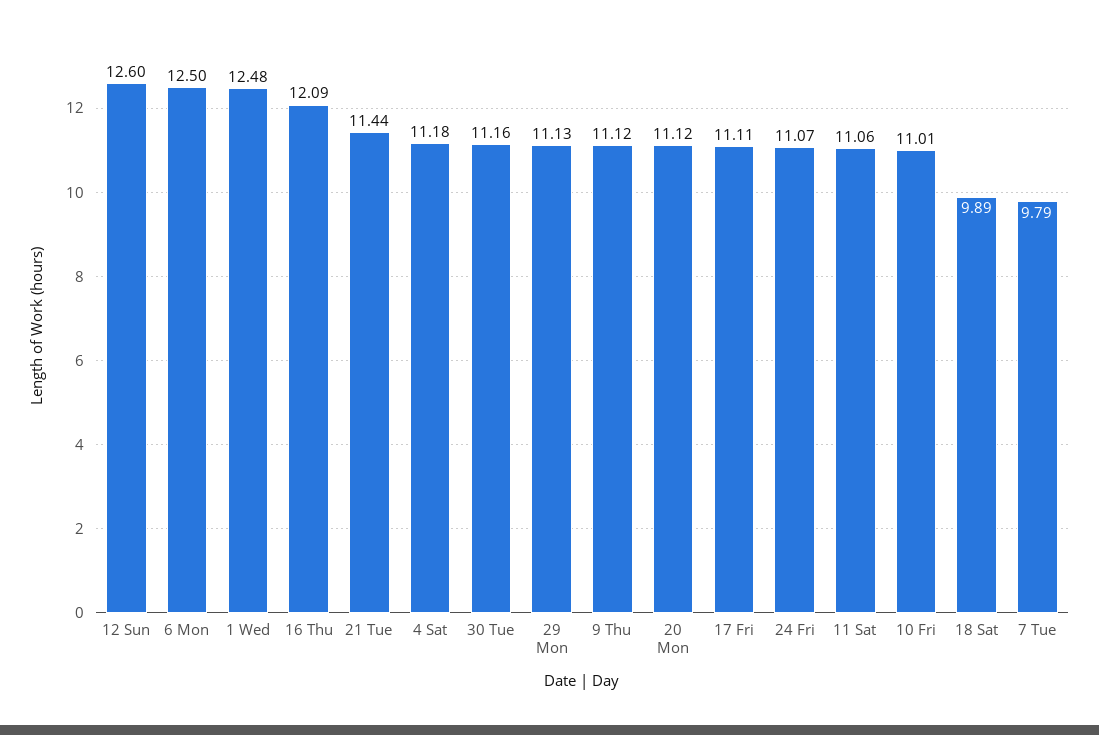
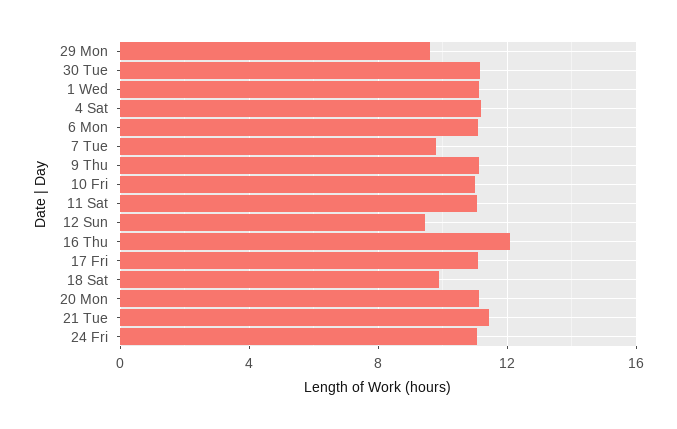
  {
-   "12 Sun": 12.6,
+   "12 Sun": 9.5,
-   "6 Mon": 12.5,
+   "6 Mon": 11,
-   "1 Wed": 12.48,
+   "1 Wed": 11,
    "16 Thu": 12.09,
    "21 Tue": 11.44,
    "4 Sat": 11.18,
    "30 Tue": 11.16,
-   "29 Mon": 11.13,
+   "29 Mon": 9.5,
    "9 Thu": 11.12,
    "20 Mon": 11.12,
    "17 Fri": 11.11,
    "24 Fri": 11.07,
    "11 Sat": 11.06,
    "10 Fri": 11.01,
    "18 Sat": 9.89,
    "7 Tue": 9.79
  }

